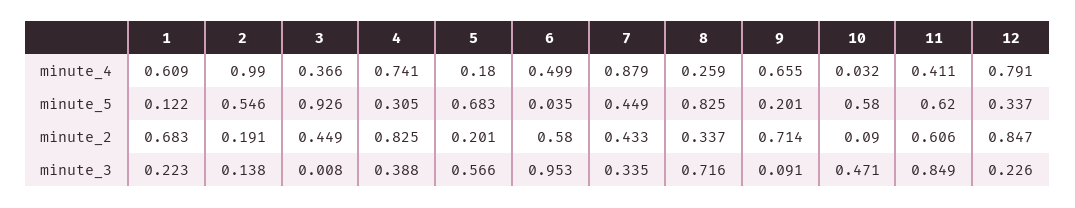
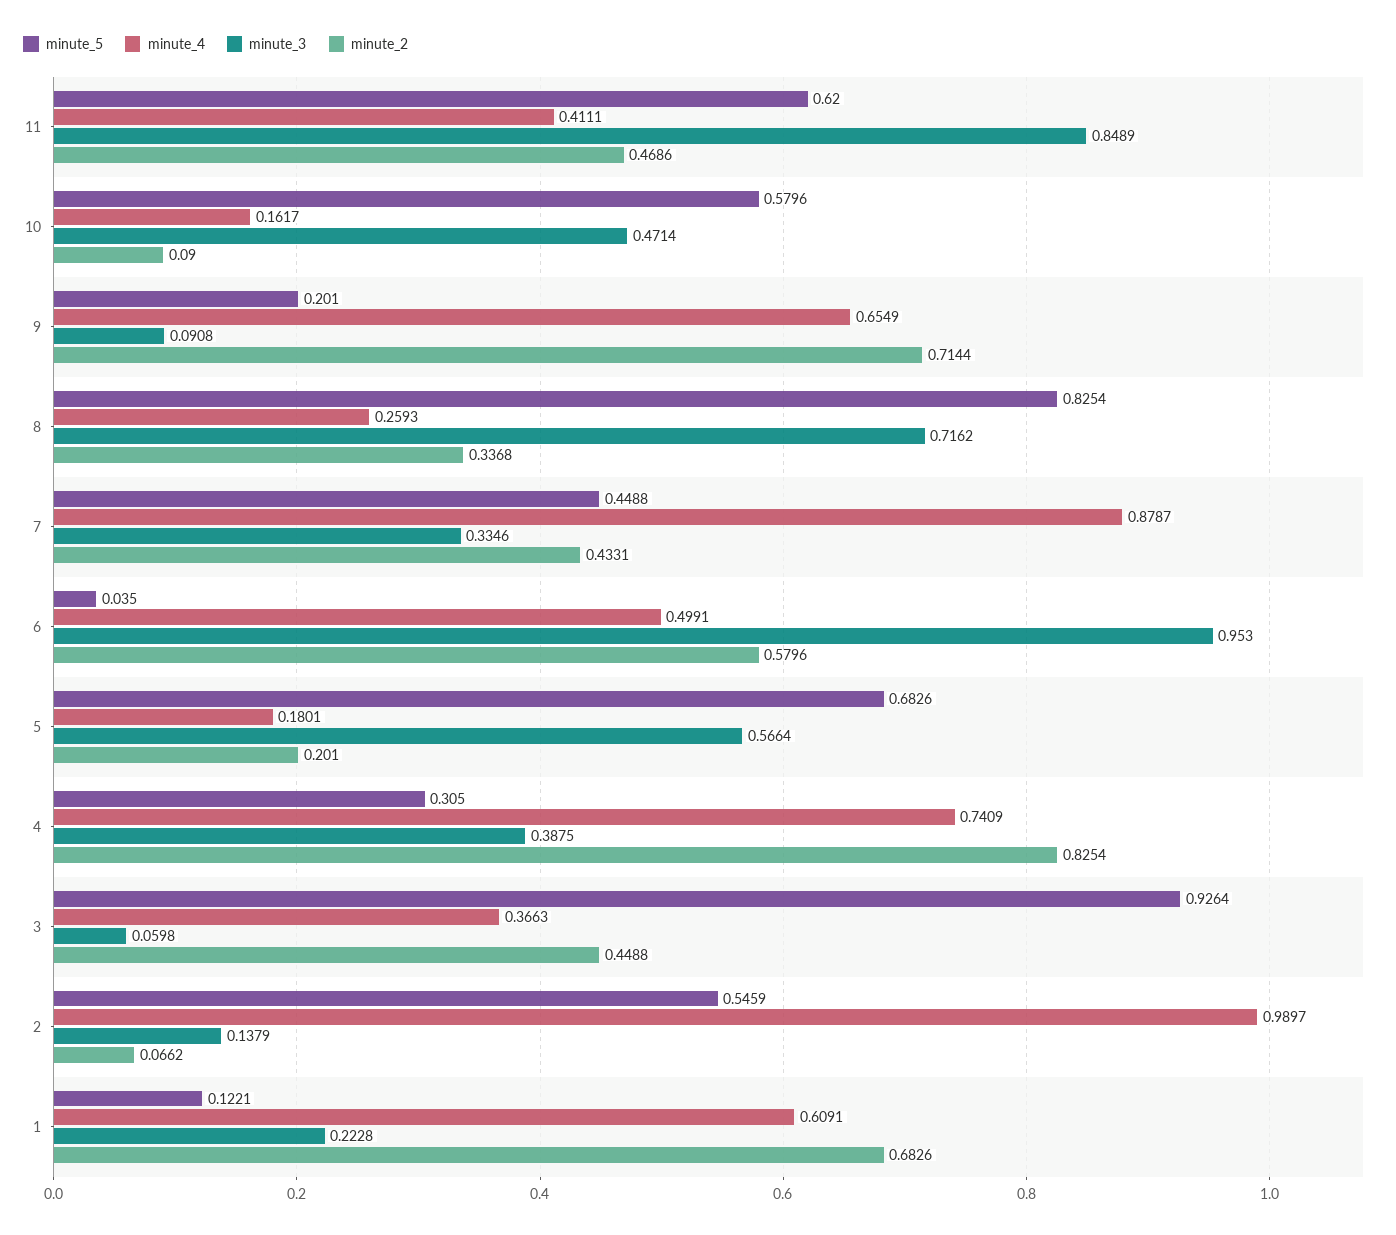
  {
    "minute_4": {
      "1": 0.6091,
      "2": 0.9897,
      "3": 0.3663,
      "4": 0.7409,
      "5": 0.1801,
      "6": 0.4991,
      "7": 0.8787,
      "8": 0.2593,
      "9": 0.6549,
-     "10": 0.032,
+     "10": 0.1617,
-     "11": 0.4111,
+     "11": 0.4111
-     "12": 0.791
    },
    "minute_5": {
      "1": 0.1221,
      "2": 0.5459,
      "3": 0.9264,
      "4": 0.305,
      "5": 0.6826,
      "6": 0.035,
      "7": 0.4488,
      "8": 0.8254,
      "9": 0.201,
      "10": 0.5796,
-     "11": 0.62,
+     "11": 0.62
-     "12": 0.337
    },
    "minute_2": {
      "1": 0.6826,
-     "2": 0.191,
+     "2": 0.0662,
      "3": 0.4488,
      "4": 0.8254,
      "5": 0.201,
      "6": 0.5796,
      "7": 0.4331,
      "8": 0.3368,
      "9": 0.7144,
      "10": 0.09,
-     "11": 0.606,
+     "11": 0.4686
-     "12": 0.847
    },
    "minute_3": {
      "1": 0.2228,
      "2": 0.1379,
-     "3": 0.008,
+     "3": 0.0598,
      "4": 0.3875,
      "5": 0.5664,
      "6": 0.953,
      "7": 0.3346,
      "8": 0.7162,
      "9": 0.0908,
      "10": 0.4714,
-     "11": 0.8489,
+     "11": 0.8489
-     "12": 0.226
    }
  }

